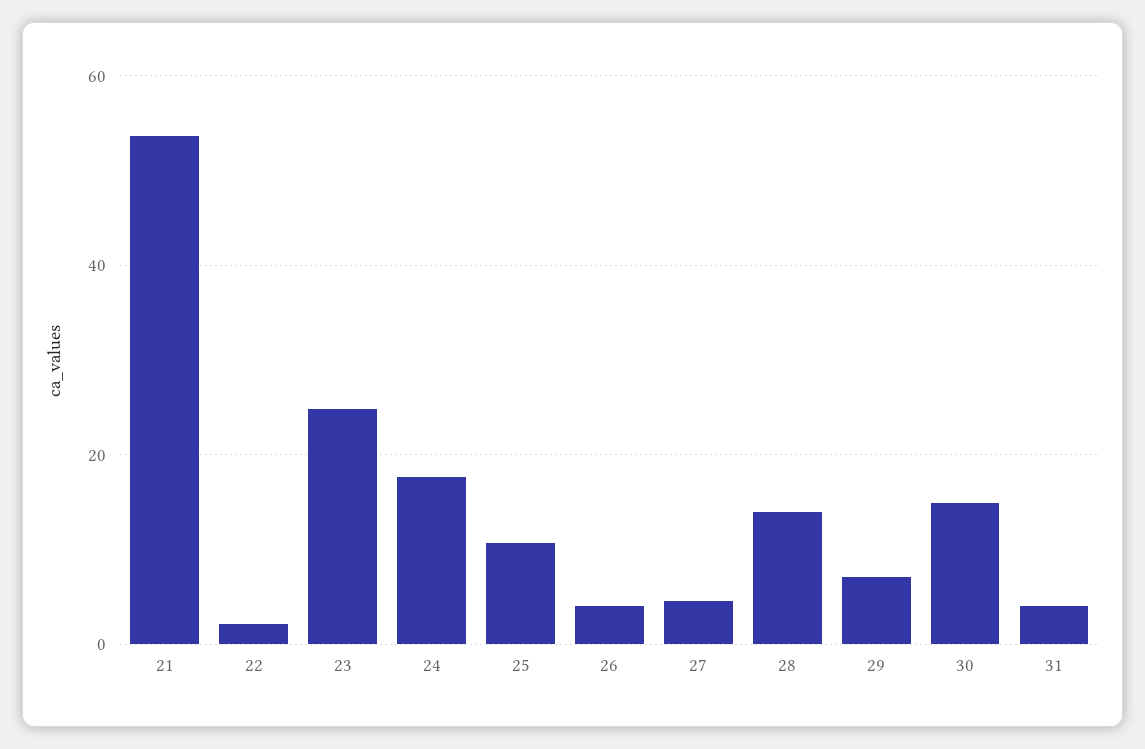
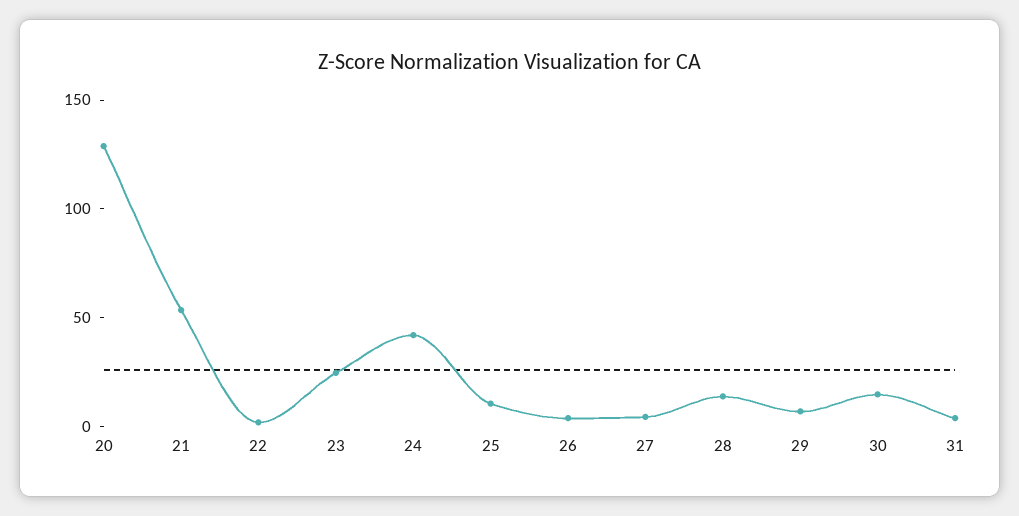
  {
    "21": 54,
    "22": 2,
    "23": 24,
-   "24": 18,
+   "24": 40,
    "25": 10,
    "26": 4,
    "27": 4,
    "28": 14,
    "29": 8,
    "30": 14,
-   "31": 4
+   "31": 4,
+   "20": 130
  }

